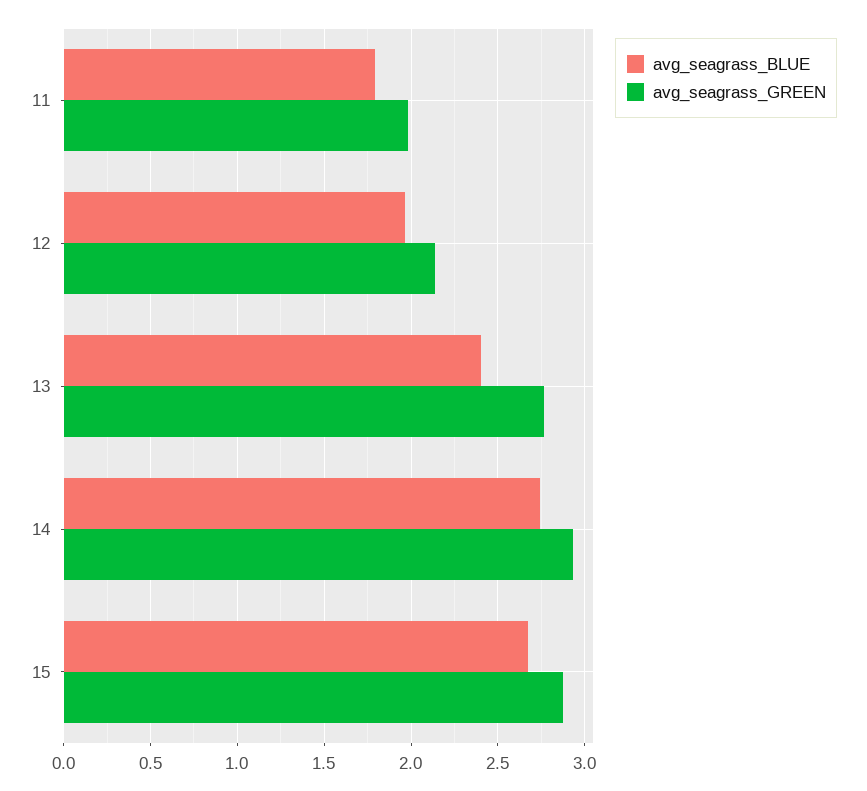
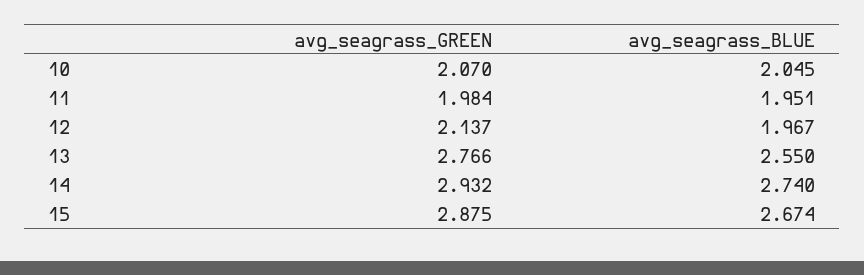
  {
    "avg_seagrass_BLUE": {
-     "11": 1.8,
+     "11": 1.951,
      "12": 1.967,
-     "13": 2.4,
+     "13": 2.55,
      "14": 2.74,
-     "15": 2.674
+     "15": 2.674,
+     "10": 2.045
    },
    "avg_seagrass_GREEN": {
      "11": 1.984,
      "12": 2.137,
      "13": 2.766,
      "14": 2.932,
-     "15": 2.875
+     "15": 2.875,
+     "10": 2.07
    }
  }

